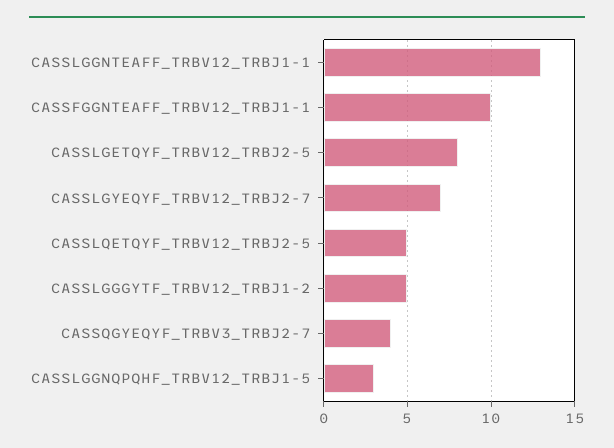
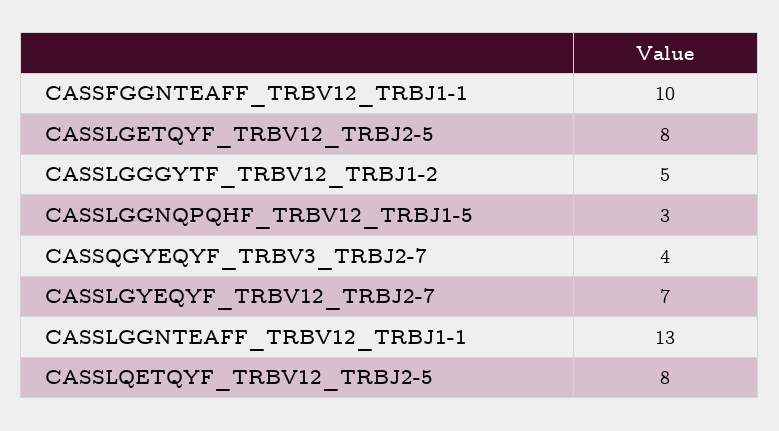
  {
    "CASSLGGNTEAFF_TRBV12_TRBJ1-1": 13,
    "CASSFGGNTEAFF_TRBV12_TRBJ1-1": 10,
    "CASSLGETQYF_TRBV12_TRBJ2-5": 8,
    "CASSLGYEQYF_TRBV12_TRBJ2-7": 7,
-   "CASSLQETQYF_TRBV12_TRBJ2-5": 5,
+   "CASSLQETQYF_TRBV12_TRBJ2-5": 8,
    "CASSLGGGYTF_TRBV12_TRBJ1-2": 5,
    "CASSQGYEQYF_TRBV3_TRBJ2-7": 4,
    "CASSLGGNQPQHF_TRBV12_TRBJ1-5": 3
  }

